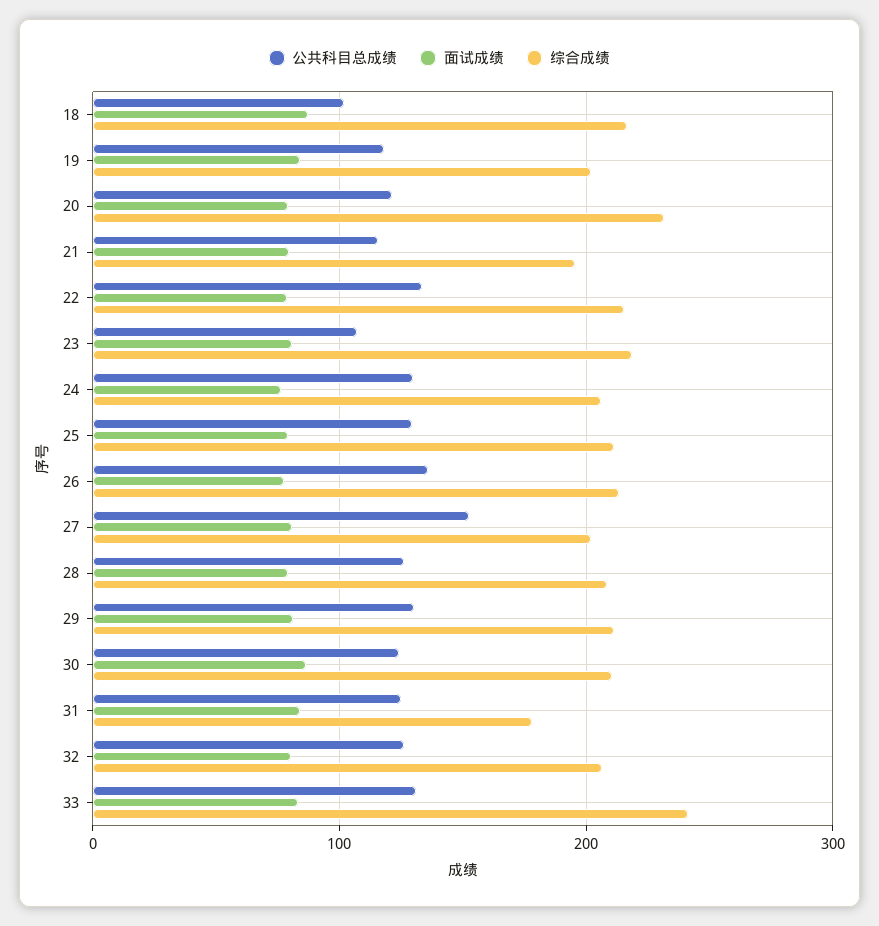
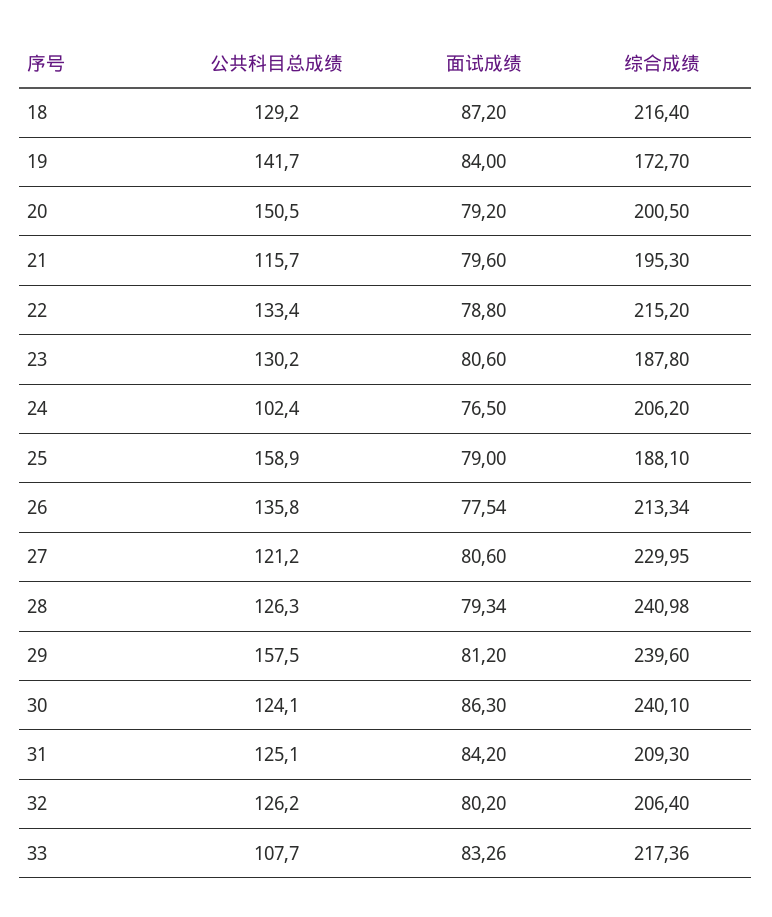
  {
    "公共科目总成绩": {
-     "18": 100,
+     "18": 129.2,
-     "19": 120,
+     "19": 141.7,
-     "20": 120,
+     "20": 150.5,
      "21": 115.7,
      "22": 133.4,
-     "23": 110,
+     "23": 130.2,
-     "24": 130,
+     "24": 102.4,
-     "25": 130,
+     "25": 158.9,
      "26": 135.8,
-     "27": 150,
+     "27": 121.2,
      "28": 126.3,
-     "29": 130,
+     "29": 157.5,
      "30": 124.1,
      "31": 125.1,
      "32": 126.2,
-     "33": 130
+     "33": 107.7
    },
    "面试成绩": {
      "18": 87.2,
      "19": 84,
      "20": 79.2,
      "21": 79.6,
      "22": 78.8,
      "23": 80.6,
      "24": 76.5,
      "25": 79,
      "26": 77.54,
      "27": 80.6,
      "28": 79.34,
      "29": 81.2,
      "30": 86.3,
      "31": 84.2,
      "32": 80.2,
      "33": 83.26
    },
    "综合成绩": {
      "18": 216.4,
-     "19": 200,
+     "19": 172.7,
-     "20": 230,
+     "20": 200.5,
      "21": 195.3,
      "22": 215.2,
-     "23": 220,
+     "23": 187.8,
      "24": 206.2,
-     "25": 210,
+     "25": 188.1,
      "26": 213.34,
-     "27": 200,
+     "27": 229.95,
-     "28": 210,
+     "28": 240.98,
-     "29": 210,
+     "29": 239.6,
-     "30": 210,
+     "30": 240.1,
-     "31": 180,
+     "31": 209.3,
      "32": 206.4,
-     "33": 240
+     "33": 217.36
    }
  }

